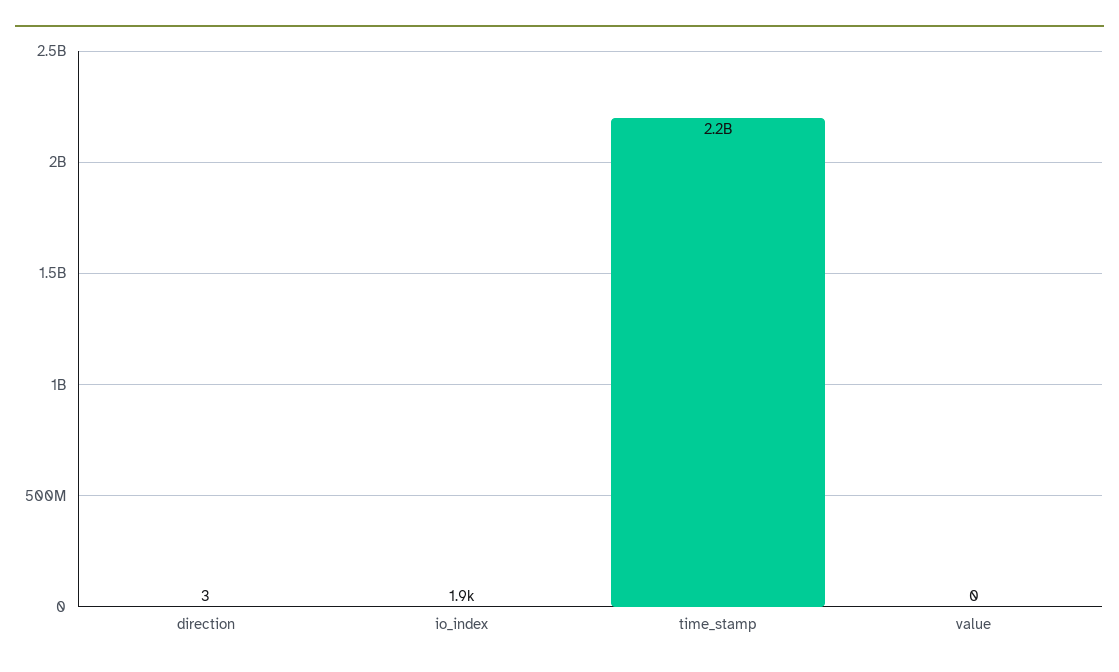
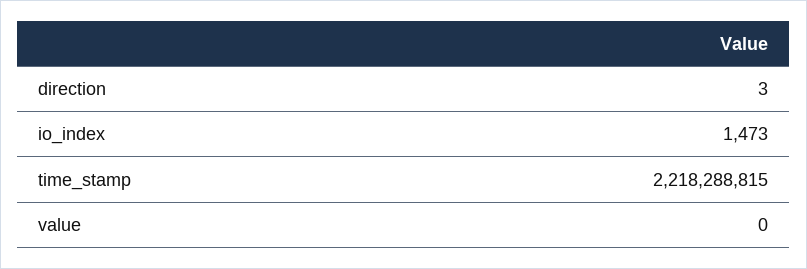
  {
    "direction": 3,
-   "io_index": 1900,
+   "io_index": 1473,
    "time_stamp": 2218288815,
    "value": 0
  }

